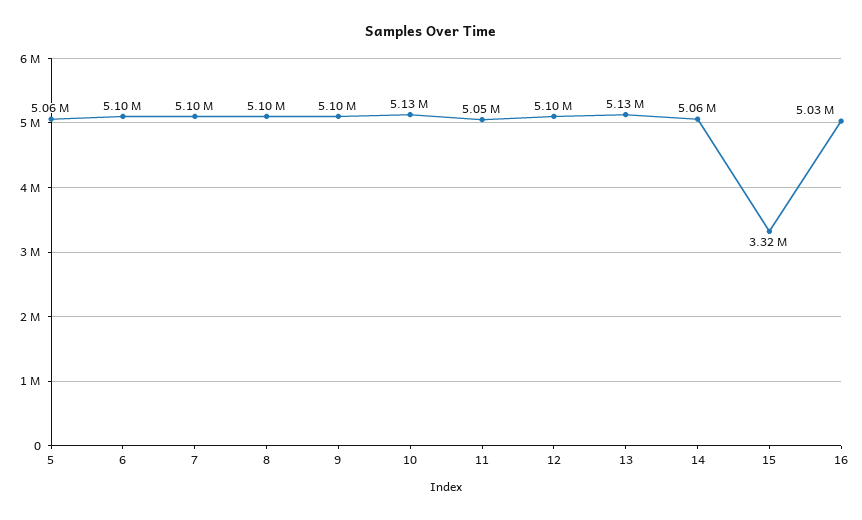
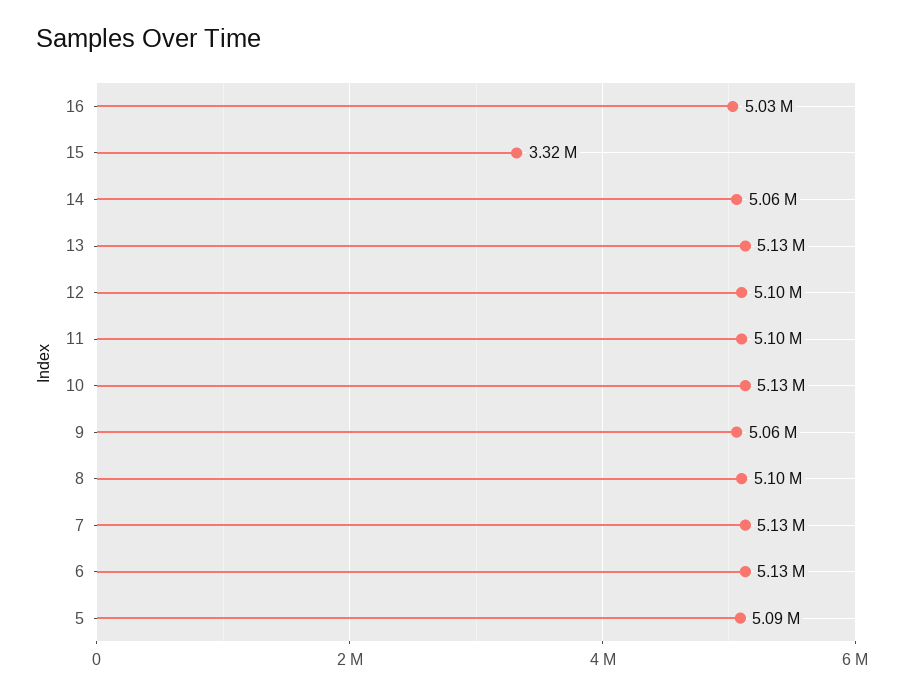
  {
-   "5": 5060000,
+   "5": 5090000,
-   "6": 5100000,
+   "6": 5130000,
-   "7": 5100000,
+   "7": 5130000,
    "8": 5100000,
-   "9": 5100000,
+   "9": 5060000,
    "10": 5130000,
-   "11": 5050000,
+   "11": 5100000,
    "12": 5100000,
    "13": 5130000,
    "14": 5060000,
    "15": 3320000,
    "16": 5030000
  }

